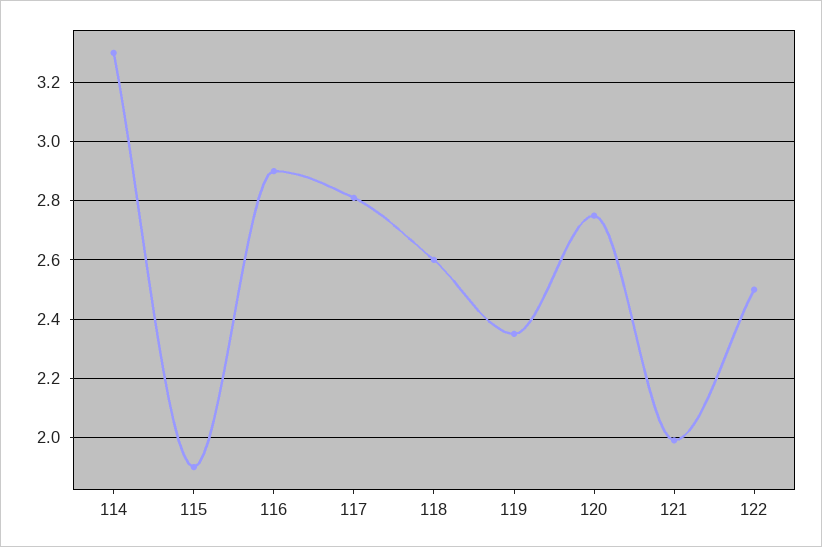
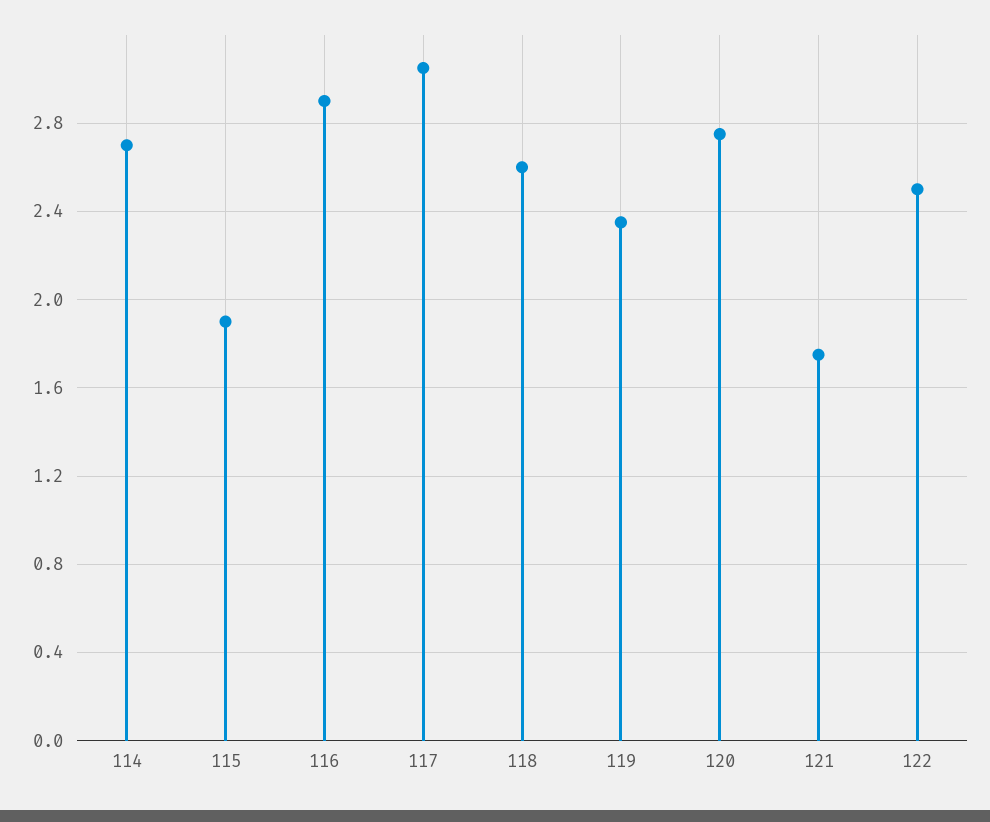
  {
-   "114": 3.3,
+   "114": 2.7,
    "115": 1.9,
    "116": 2.9,
-   "117": 2.8,
+   "117": 3.05,
    "118": 2.6,
    "119": 2.35,
    "120": 2.75,
-   "121": 2,
+   "121": 1.75,
    "122": 2.5
  }

